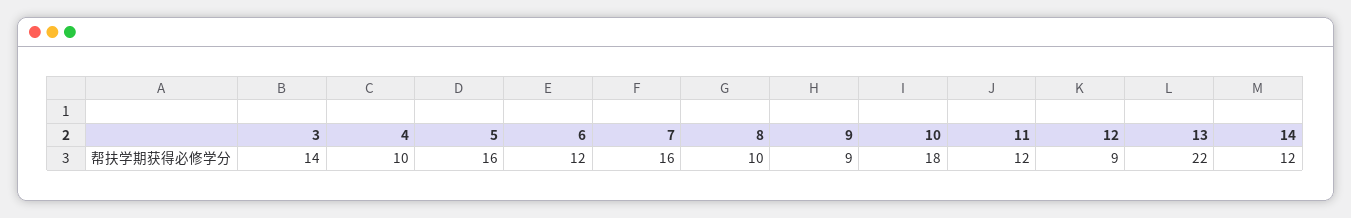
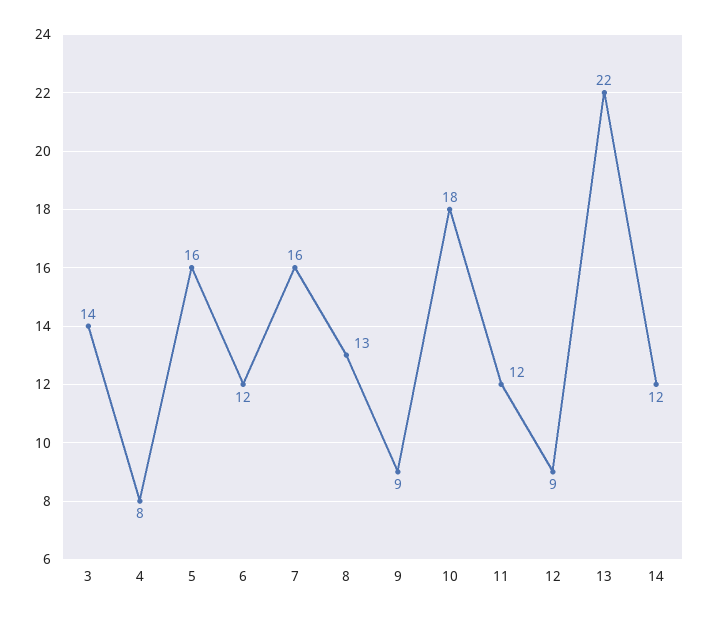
  {
    "3": 14,
-   "4": 10,
+   "4": 8,
    "5": 16,
    "6": 12,
    "7": 16,
-   "8": 10,
+   "8": 13,
    "9": 9,
    "10": 18,
    "11": 12,
    "12": 9,
    "13": 22,
    "14": 12
  }

